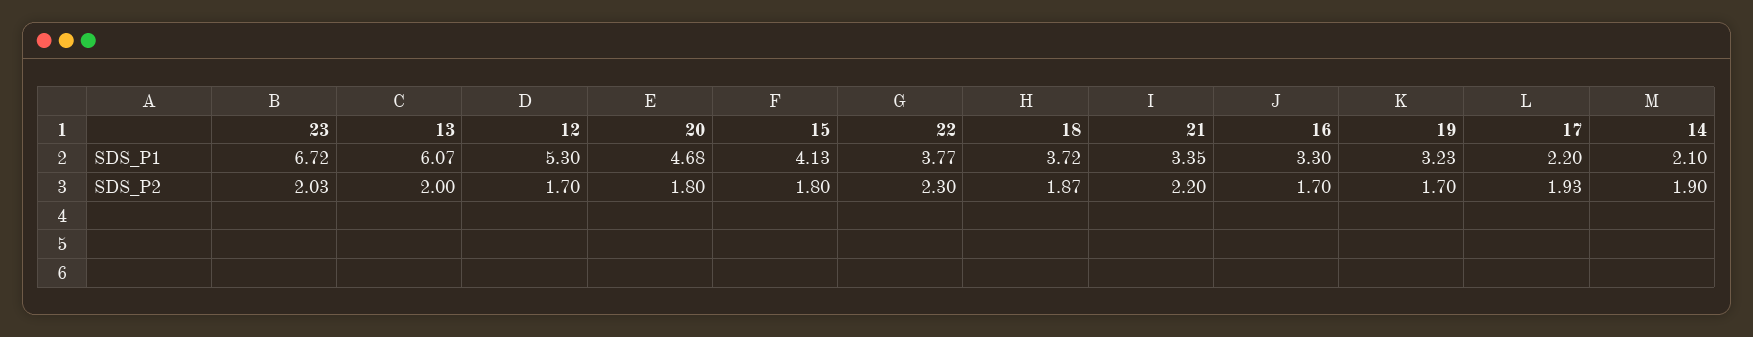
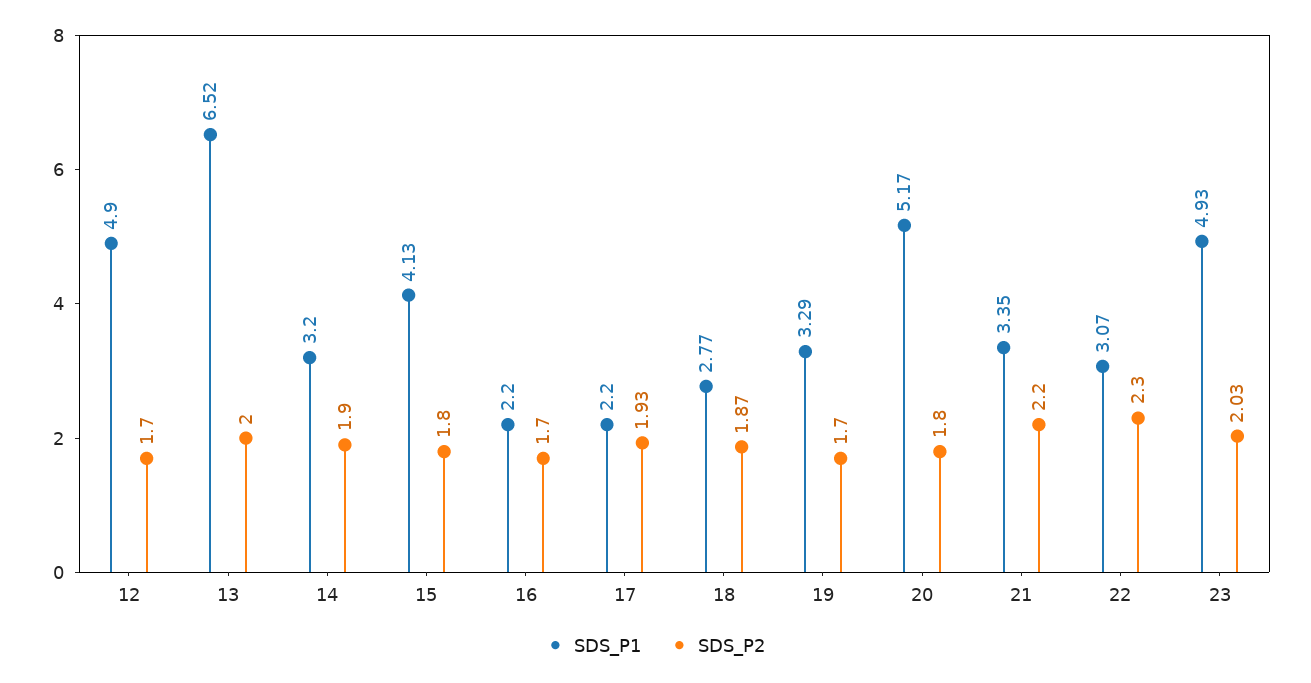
  {
    "SDS_P1": {
-     "23": 6.72,
+     "23": 4.93,
-     "13": 6.07,
+     "13": 6.52,
-     "12": 5.3,
+     "12": 4.9,
-     "20": 4.68,
+     "20": 5.17,
      "15": 4.13,
-     "22": 3.77,
+     "22": 3.07,
-     "18": 3.72,
+     "18": 2.77,
      "21": 3.35,
-     "16": 3.3,
+     "16": 2.2,
-     "19": 3.23,
+     "19": 3.29,
      "17": 2.2,
-     "14": 2.1
+     "14": 3.2
    },
    "SDS_P2": {
      "23": 2.03,
      "13": 2,
      "12": 1.7,
      "20": 1.8,
      "15": 1.8,
      "22": 2.3,
      "18": 1.87,
      "21": 2.2,
      "16": 1.7,
      "19": 1.7,
      "17": 1.93,
      "14": 1.9
    }
  }

